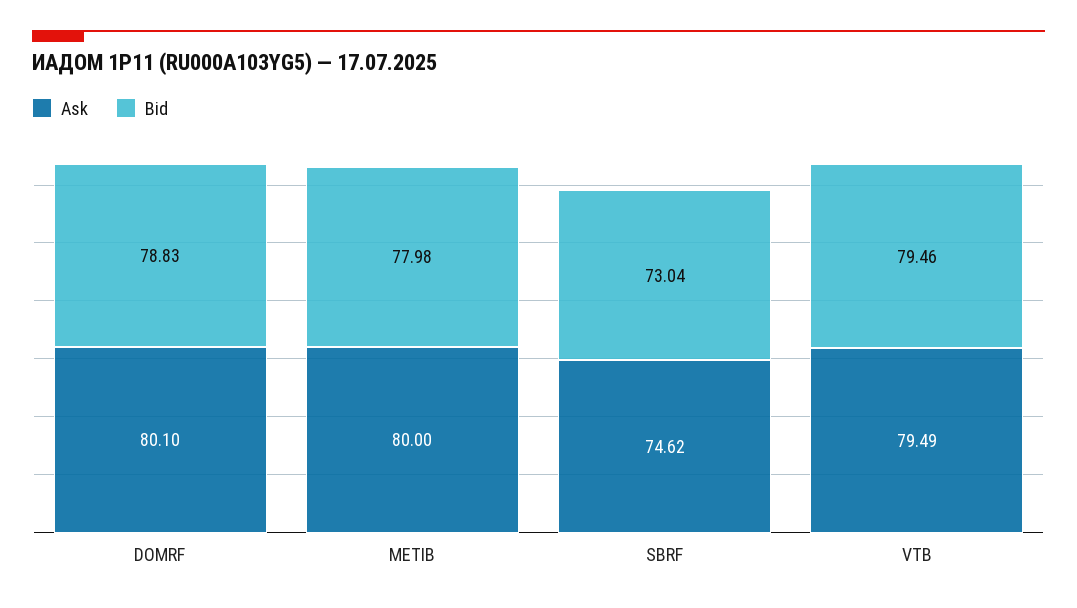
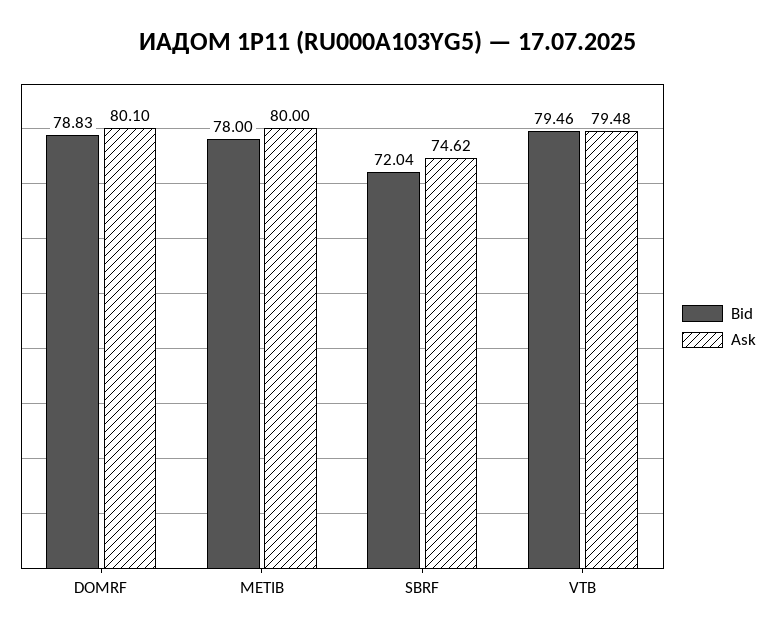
  {
    "Ask": {
      "DOMRF": 80.1,
      "METIB": 80,
      "SBRF": 74.62,
-     "VTB": 79.49
+     "VTB": 79.48
    },
    "Bid": {
      "DOMRF": 78.83,
-     "METIB": 77.98,
+     "METIB": 78,
-     "SBRF": 73.04,
+     "SBRF": 72.04,
      "VTB": 79.46
    }
  }

